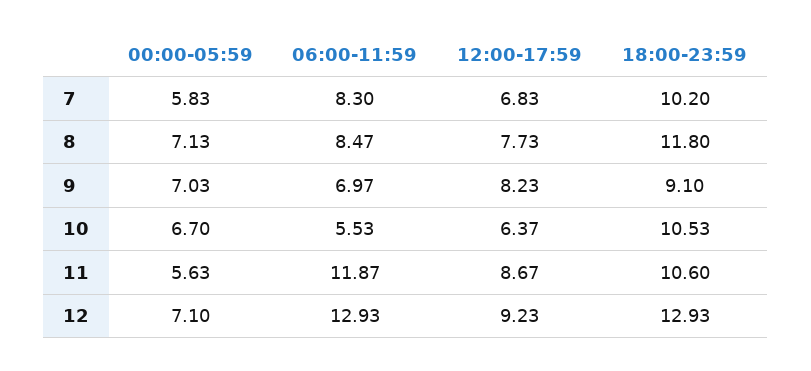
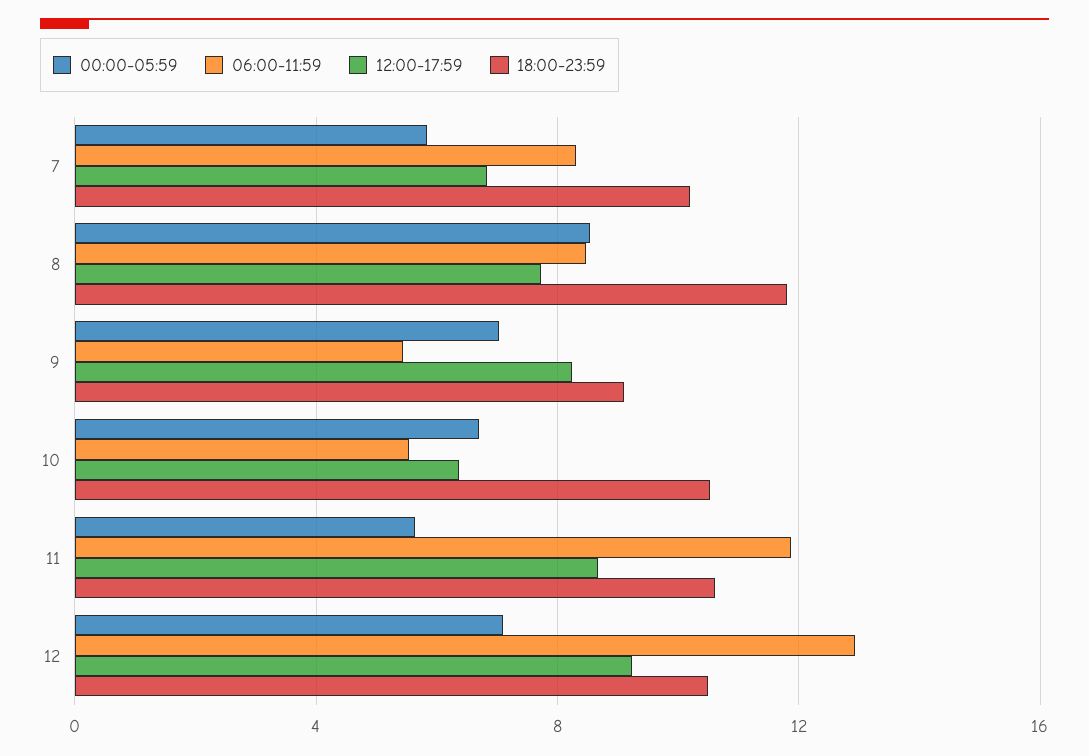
  {
    "00:00-05:59": {
      "7": 5.83,
-     "8": 7.13,
+     "8": 8.5,
      "9": 7.03,
      "10": 6.7,
      "11": 5.63,
      "12": 7.1
    },
    "06:00-11:59": {
      "7": 8.3,
      "8": 8.47,
-     "9": 6.97,
+     "9": 5.5,
      "10": 5.53,
      "11": 11.87,
      "12": 12.93
    },
    "12:00-17:59": {
      "7": 6.83,
      "8": 7.73,
      "9": 8.23,
      "10": 6.37,
      "11": 8.67,
      "12": 9.23
    },
    "18:00-23:59": {
      "7": 10.2,
      "8": 11.8,
      "9": 9.1,
      "10": 10.53,
      "11": 10.6,
-     "12": 12.93
+     "12": 10.5
    }
  }

